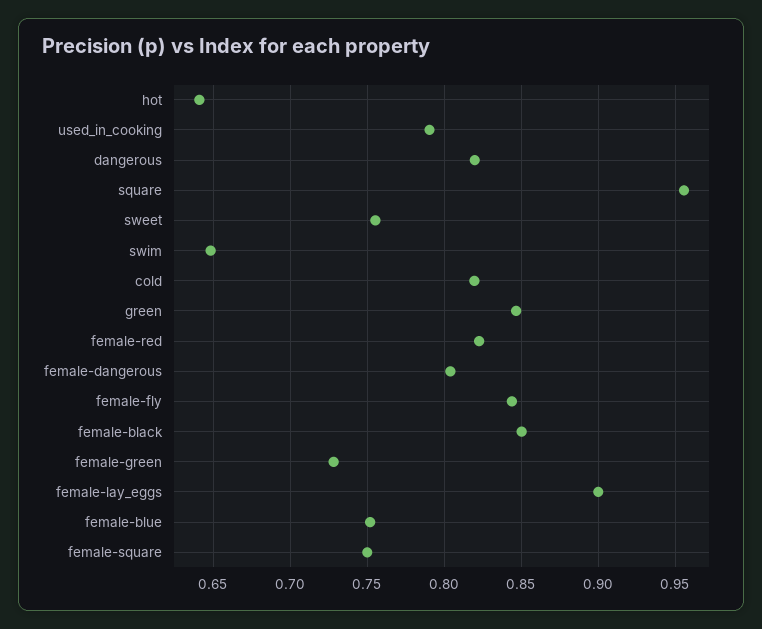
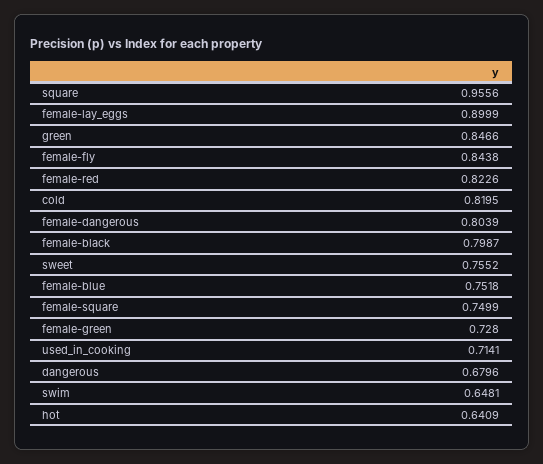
  {
    "hot": 0.6409,
-   "used_in_cooking": 0.79,
+   "used_in_cooking": 0.7141,
-   "dangerous": 0.82,
+   "dangerous": 0.6796,
    "square": 0.9556,
    "sweet": 0.7552,
    "swim": 0.6481,
    "cold": 0.8195,
    "green": 0.8466,
    "female-red": 0.8226,
    "female-dangerous": 0.8039,
    "female-fly": 0.8438,
-   "female-black": 0.85,
+   "female-black": 0.7987,
    "female-green": 0.728,
    "female-lay_eggs": 0.8999,
    "female-blue": 0.7518,
    "female-square": 0.7499
  }

